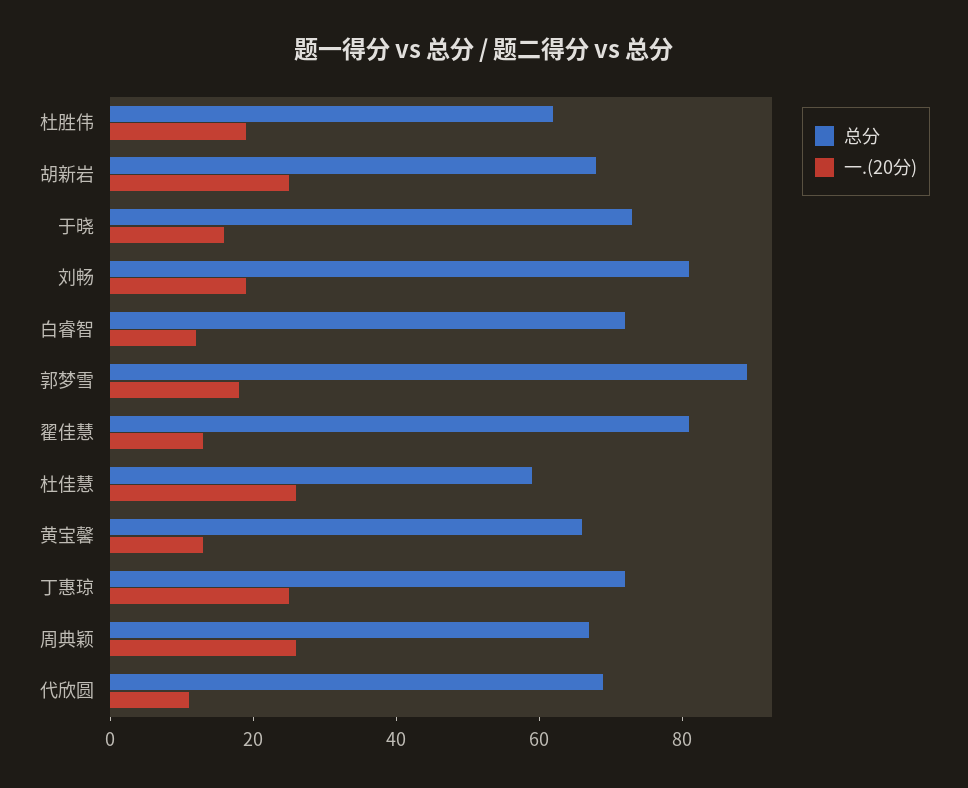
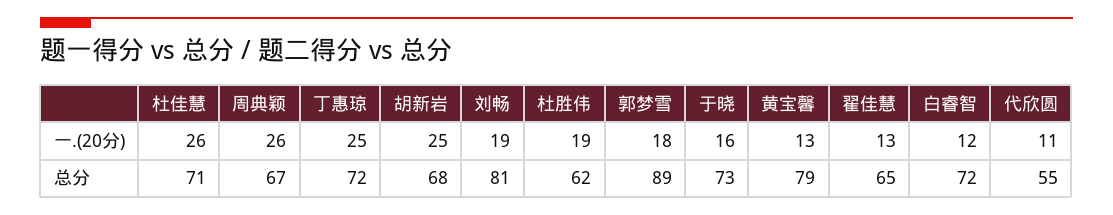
  {
    "总分": {
      "杜胜伟": 62,
      "胡新岩": 68,
      "于晓": 73,
      "刘畅": 81,
      "白睿智": 72,
      "郭梦雪": 89,
-     "翟佳慧": 80,
+     "翟佳慧": 65,
-     "杜佳慧": 60,
+     "杜佳慧": 71,
-     "黄宝馨": 65,
+     "黄宝馨": 79,
      "丁惠琼": 72,
      "周典颖": 67,
-     "代欣圆": 70
+     "代欣圆": 55
    },
    "一.(20分)": {
      "杜胜伟": 19,
      "胡新岩": 25,
      "于晓": 16,
      "刘畅": 19,
      "白睿智": 12,
      "郭梦雪": 18,
      "翟佳慧": 13,
      "杜佳慧": 26,
      "黄宝馨": 13,
      "丁惠琼": 25,
      "周典颖": 26,
      "代欣圆": 11
    }
  }

